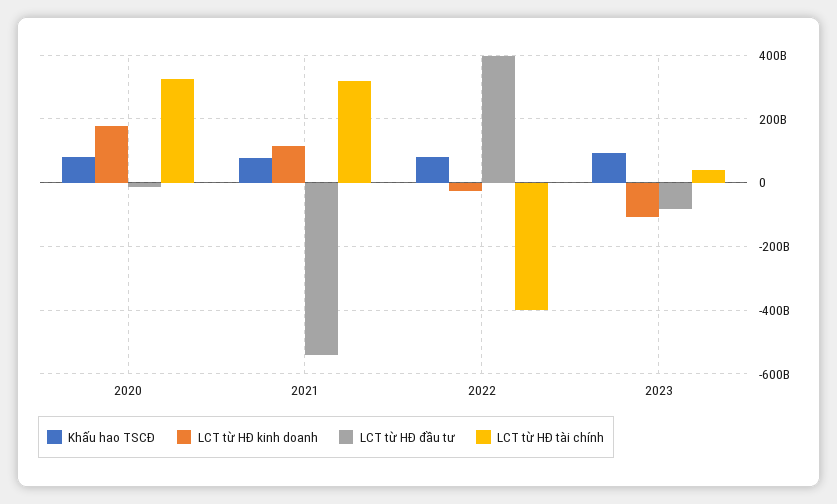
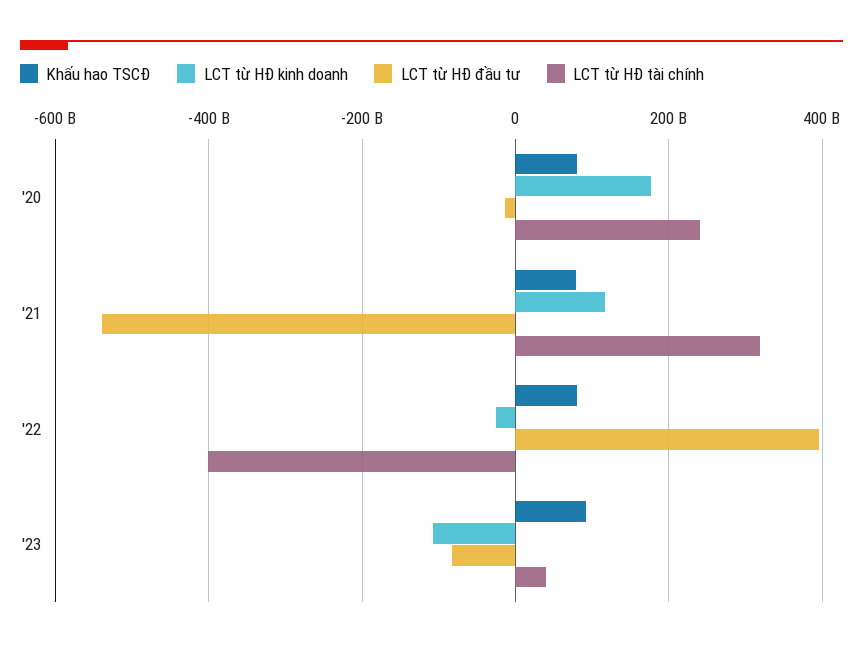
  {
    "Khấu hao TSCĐ": {
      "2020": 80000000000,
      "2021": 80000000000,
      "2022": 80000000000,
      "2023": 100000000000
    },
    "LCT từ HĐ kinh doanh": {
      "2020": 180000000000,
      "2021": 120000000000,
      "2022": -20000000000,
      "2023": -100000000000
    },
    "LCT từ HĐ đầu tư": {
      "2020": -20000000000,
      "2021": -540000000000,
      "2022": 400000000000,
      "2023": -80000000000
    },
    "LCT từ HĐ tài chính": {
-     "2020": 320000000000,
+     "2020": 240000000000,
      "2021": 320000000000,
      "2022": -400000000000,
      "2023": 40000000000
    }
  }

